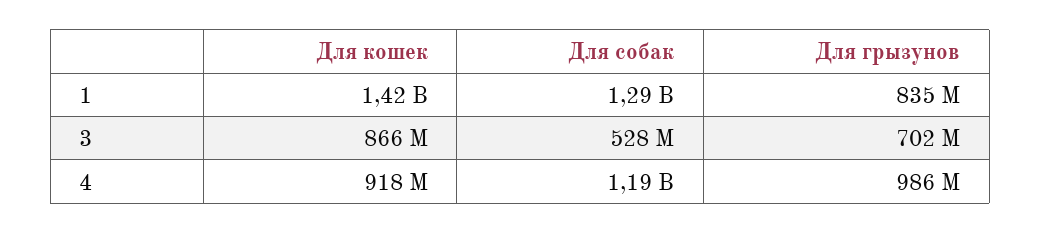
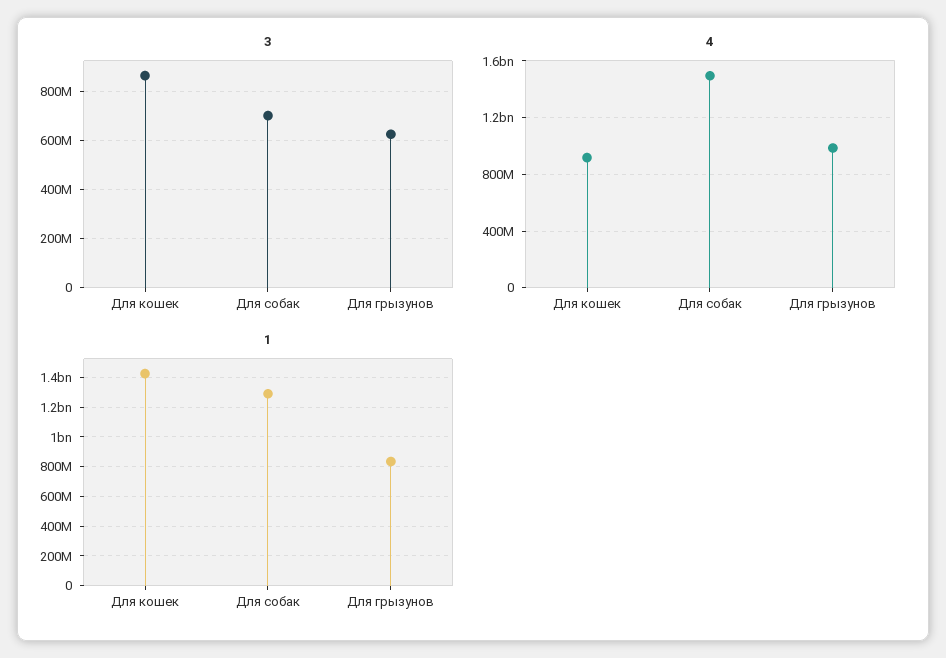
  {
    "1": {
      "Для кошек": 1420000000,
      "Для собак": 1290000000,
      "Для грызунов": 835000000
    },
    "3": {
      "Для кошек": 866000000,
-     "Для собак": 528000000,
+     "Для собак": 700000000,
-     "Для грызунов": 702000000
+     "Для грызунов": 625000000
    },
    "4": {
      "Для кошек": 918000000,
-     "Для собак": 1190000000,
+     "Для собак": 1500000000,
      "Для грызунов": 986000000
    }
  }

